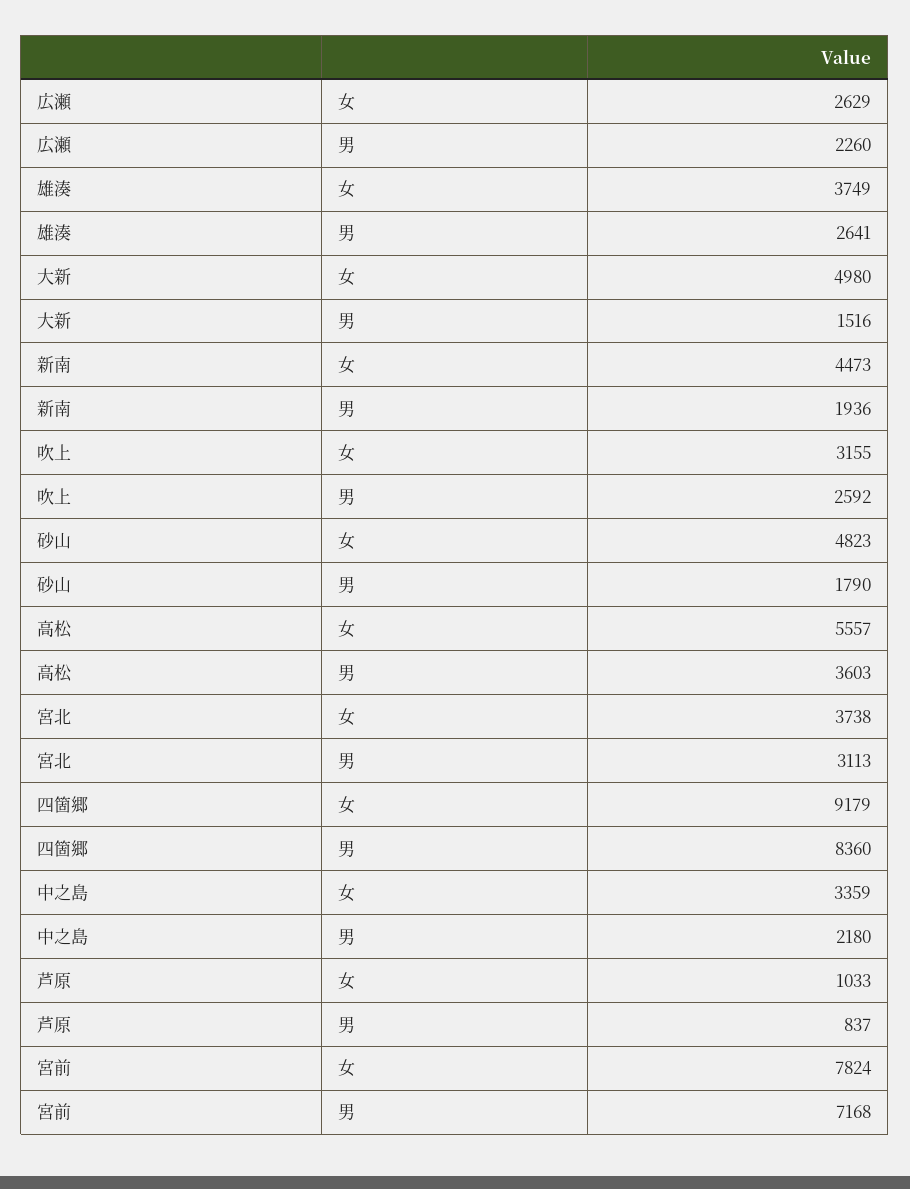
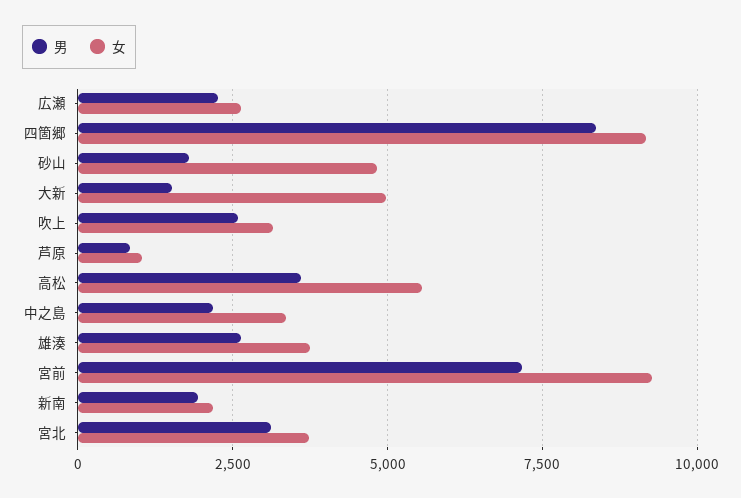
  {
    "女": {
      "広瀬": 2629,
      "雄湊": 3749,
      "大新": 4980,
-     "新南": 4473,
+     "新南": 2250,
      "吹上": 3155,
      "砂山": 4823,
      "高松": 5557,
      "宮北": 3738,
      "四箇郷": 9179,
      "中之島": 3359,
      "芦原": 1033,
-     "宮前": 7824
+     "宮前": 9250
    },
    "男": {
      "広瀬": 2260,
      "雄湊": 2641,
      "大新": 1516,
      "新南": 1936,
      "吹上": 2592,
      "砂山": 1790,
      "高松": 3603,
      "宮北": 3113,
      "四箇郷": 8360,
      "中之島": 2180,
      "芦原": 837,
      "宮前": 7168
    }
  }

